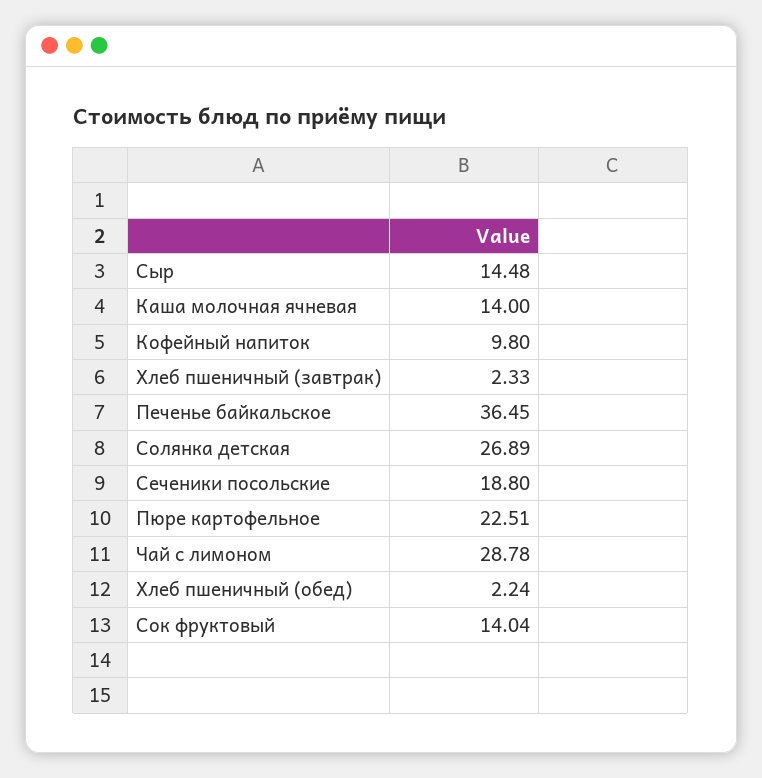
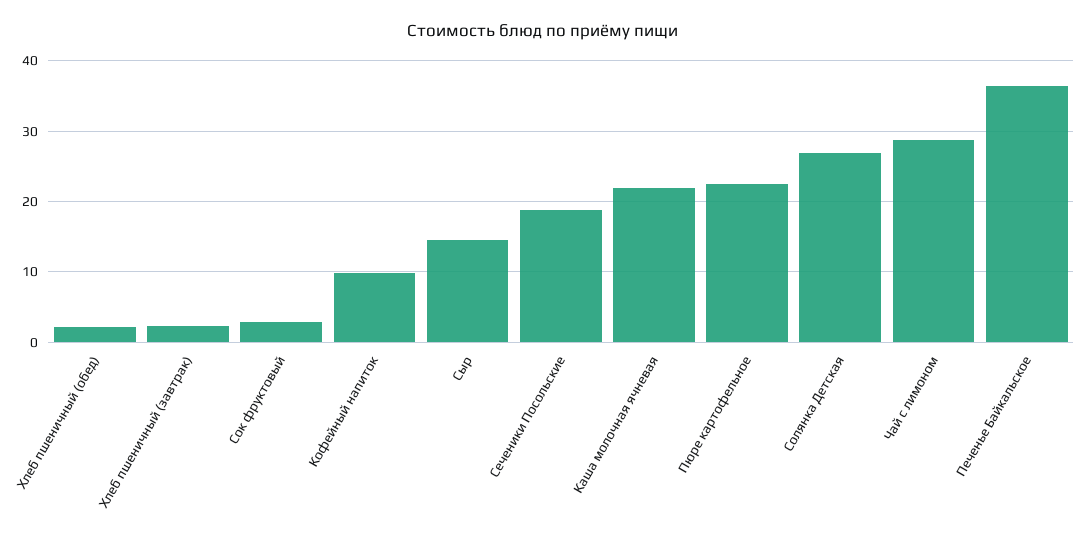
  {
    "Сыр": 14.48,
-   "Каша молочная ячневая": 14,
+   "Каша молочная ячневая": 22,
    "Кофейный напиток": 9.8,
    "Хлеб пшеничный (завтрак)": 2.33,
    "Печенье байкальское": 36.45,
    "Солянка детская": 26.89,
    "Сеченики посольские": 18.8,
    "Пюре картофельное": 22.51,
    "Чай с лимоном": 28.78,
    "Хлеб пшеничный (обед)": 2.24,
-   "Сок фруктовый": 14.04
+   "Сок фруктовый": 3
  }

